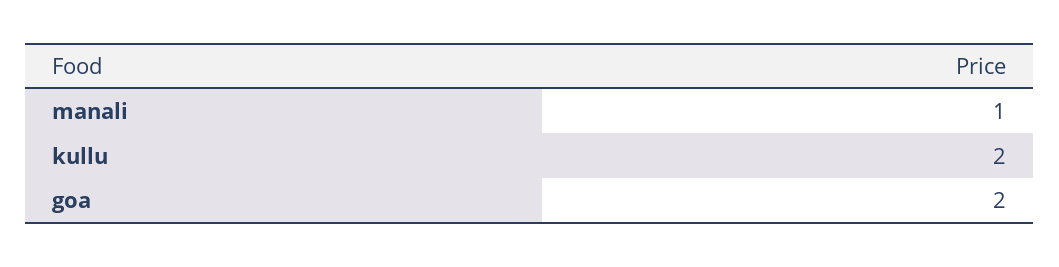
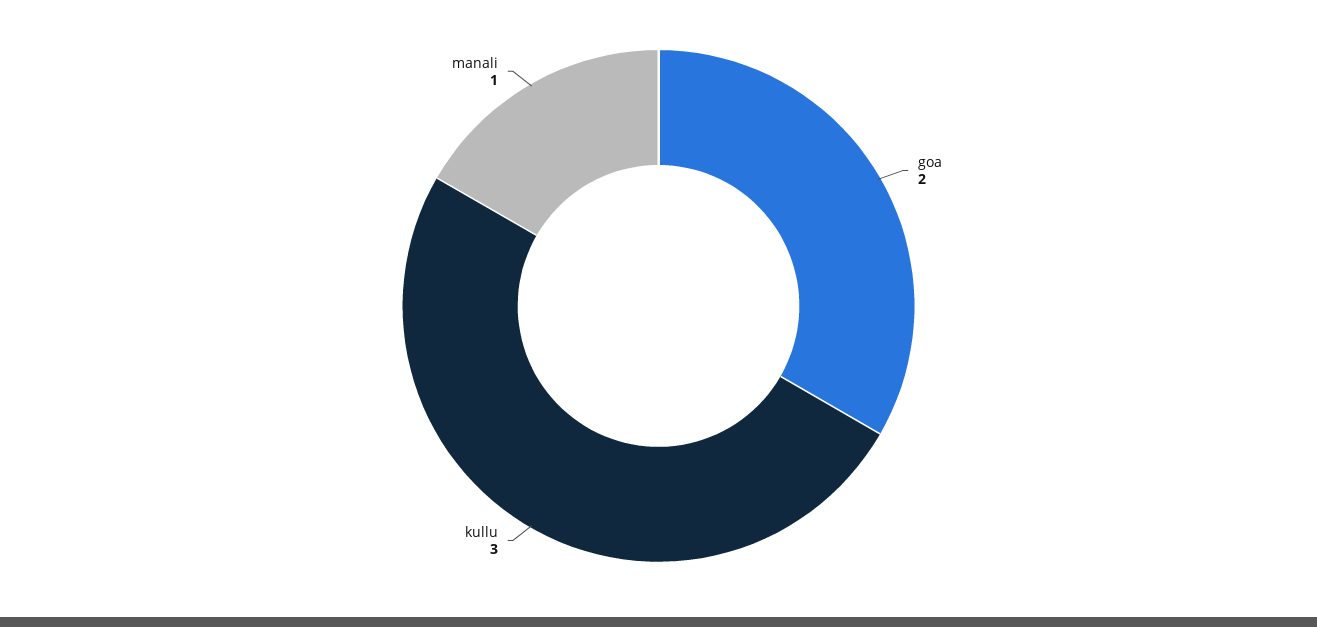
  {
    "manali": 1,
-   "kullu": 2,
+   "kullu": 3,
    "goa": 2
  }

